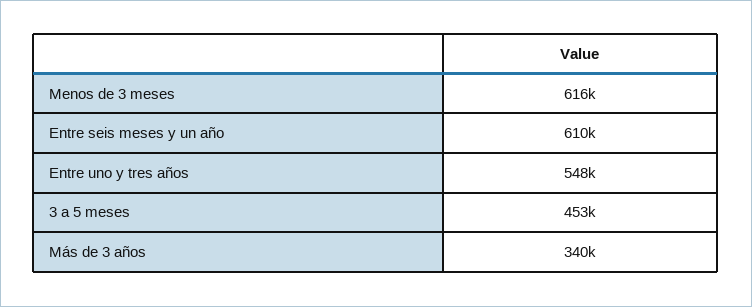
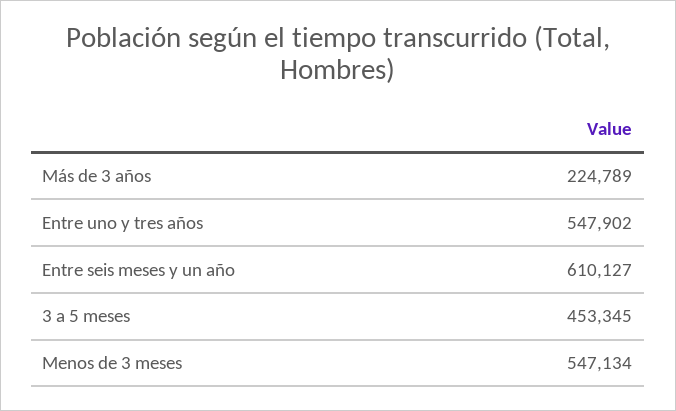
  {
-   "Menos de 3 meses": 616000,
+   "Menos de 3 meses": 547134,
    "Entre seis meses y un año": 610127,
    "Entre uno y tres años": 547902,
    "3 a 5 meses": 453345,
-   "Más de 3 años": 340000
+   "Más de 3 años": 224789
  }

